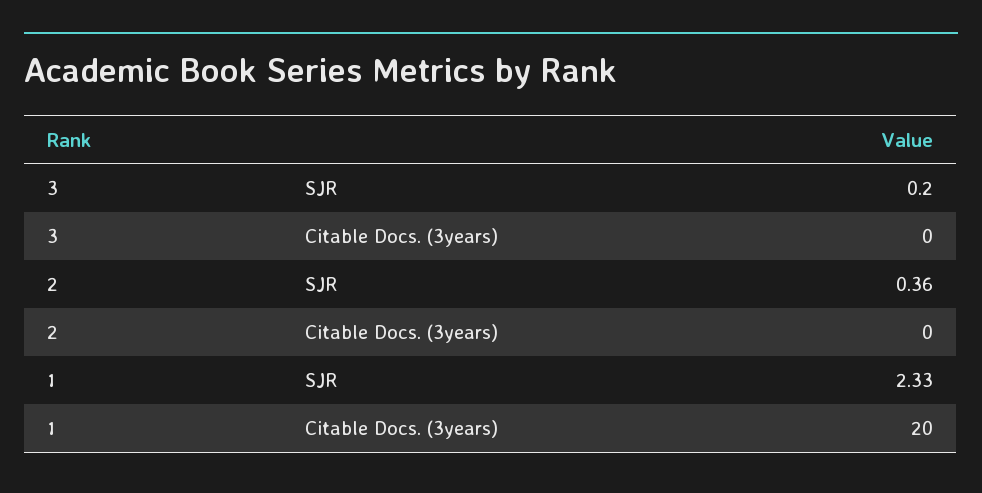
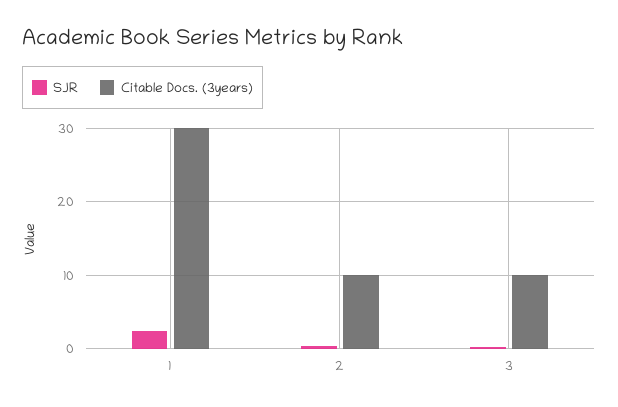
  {
    "SJR": {
      "3": 0.2,
      "2": 0.36,
      "1": 2.33
    },
    "Citable Docs. (3years)": {
-     "3": 0,
+     "3": 10,
-     "2": 0,
+     "2": 10,
-     "1": 20
+     "1": 30
    }
  }

